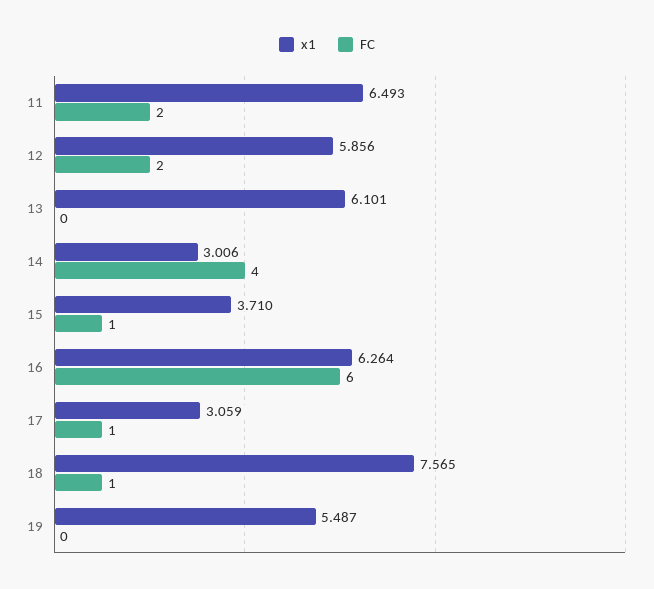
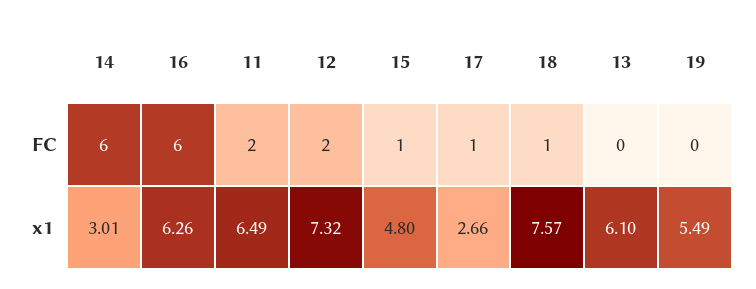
  {
    "x1": {
      "11": 6.493,
-     "12": 5.856,
+     "12": 7.32,
      "13": 6.101,
      "14": 3.006,
-     "15": 3.71,
+     "15": 4.8,
      "16": 6.264,
-     "17": 3.059,
+     "17": 2.66,
      "18": 7.565,
      "19": 5.487
    },
    "FC": {
      "11": 2,
      "12": 2,
      "13": 0,
-     "14": 4,
+     "14": 6,
      "15": 1,
      "16": 6,
      "17": 1,
      "18": 1,
      "19": 0
    }
  }

